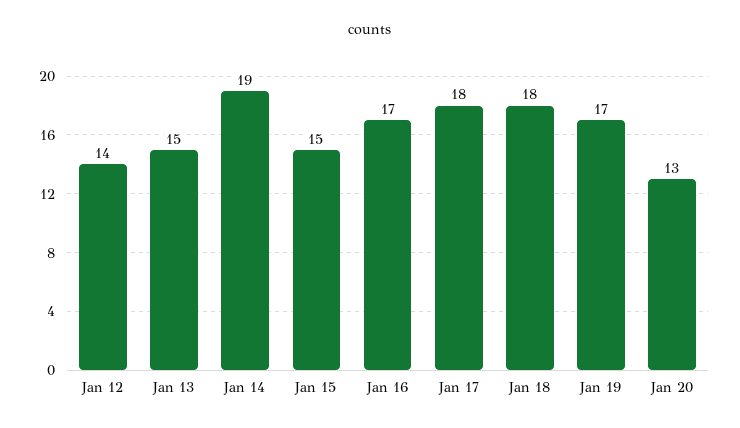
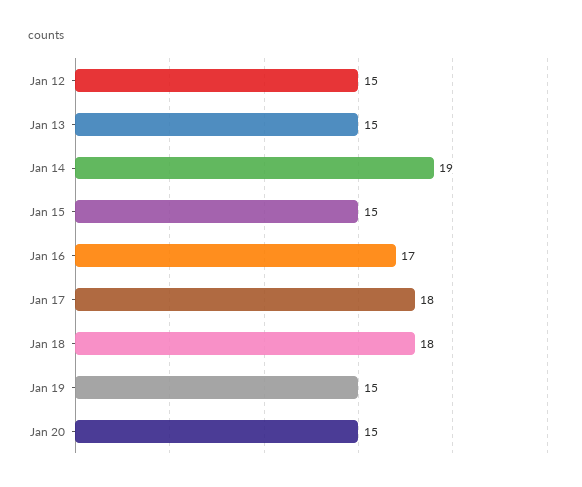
  {
-   "Jan 12": 14,
+   "Jan 12": 15,
    "Jan 13": 15,
    "Jan 14": 19,
    "Jan 15": 15,
    "Jan 16": 17,
    "Jan 17": 18,
    "Jan 18": 18,
-   "Jan 19": 17,
+   "Jan 19": 15,
-   "Jan 20": 13
+   "Jan 20": 15
  }

